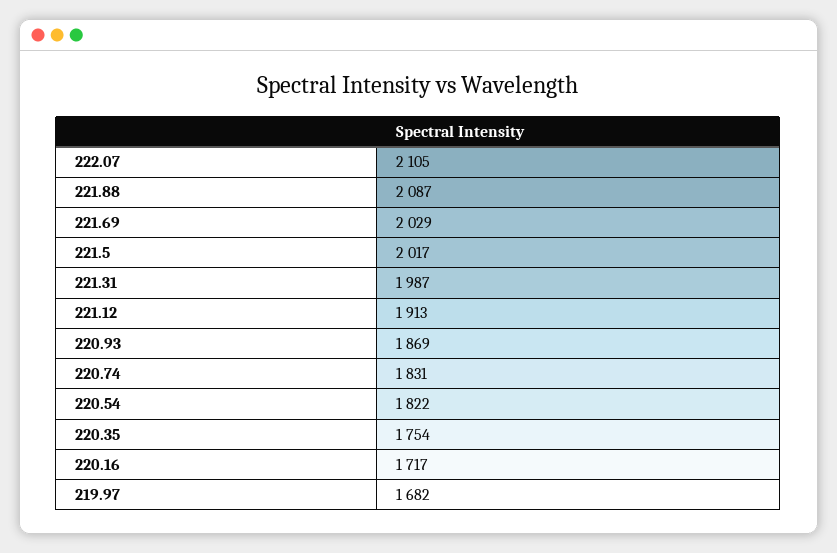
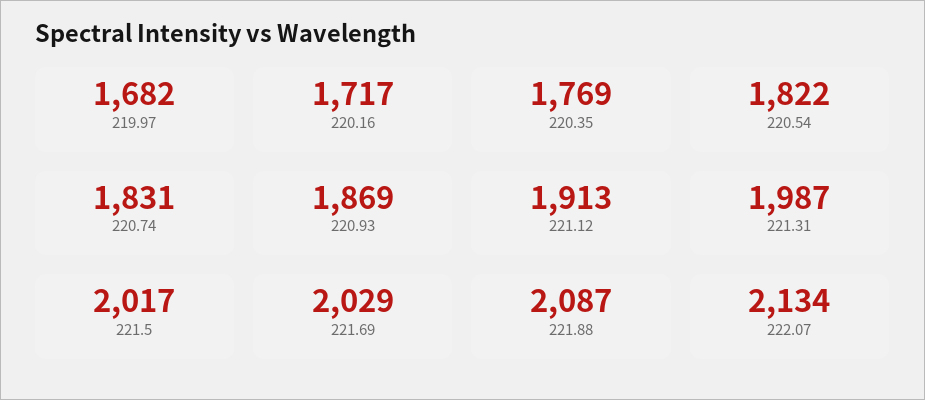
  {
-   "222.07": 2105,
+   "222.07": 2134,
    "221.88": 2087,
    "221.69": 2029,
    "221.5": 2017,
    "221.31": 1987,
    "221.12": 1913,
    "220.93": 1869,
    "220.74": 1831,
    "220.54": 1822,
-   "220.35": 1754,
+   "220.35": 1769,
    "220.16": 1717,
    "219.97": 1682
  }

